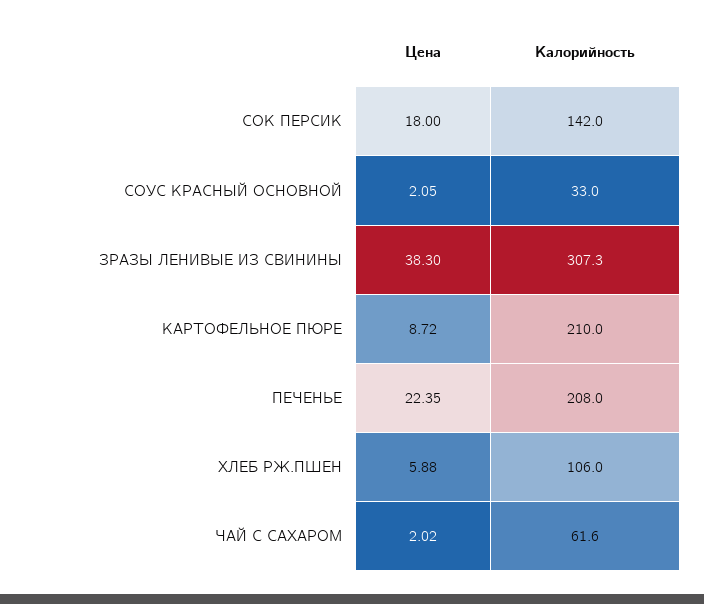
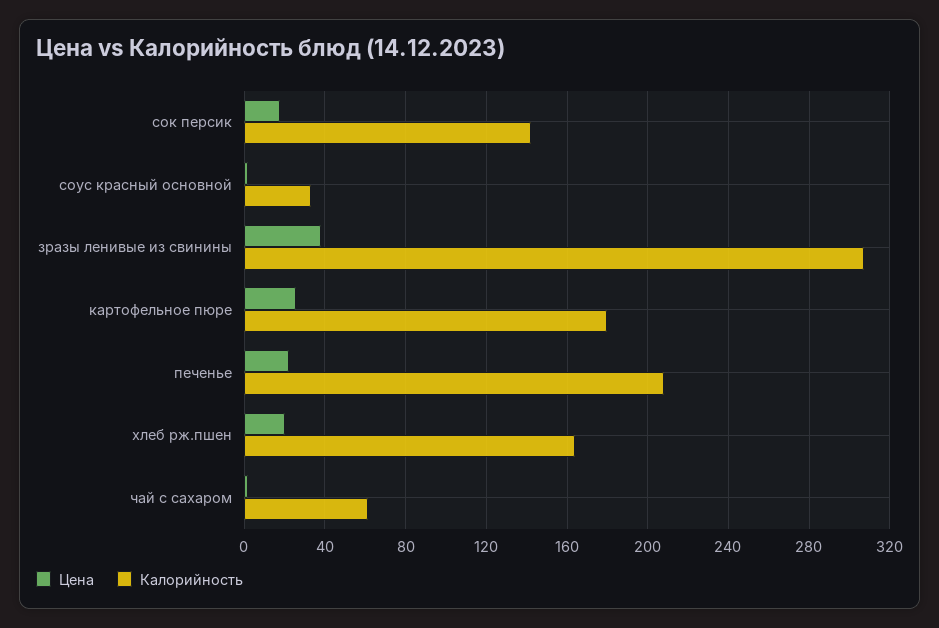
  {
    "Цена": {
      "CОК ПЕРСИК": 18,
      "CОУС КРАСНЫЙ ОСНОВНОЙ": 2.05,
      "ЗРАЗЫ ЛЕНИВЫЕ ИЗ СВИНИНЫ": 38.3,
-     "КАРТОФЕЛЬНОЕ ПЮРЕ": 8.72,
+     "КАРТОФЕЛЬНОЕ ПЮРЕ": 25,
      "ПЕЧЕНЬЕ": 22.35,
-     "ХЛЕБ РЖ.ПШЕН": 5.88,
+     "ХЛЕБ РЖ.ПШЕН": 20,
      "ЧАЙ С САХАРОМ": 2.02
    },
    "Калорийность": {
      "CОК ПЕРСИК": 142,
      "CОУС КРАСНЫЙ ОСНОВНОЙ": 33,
      "ЗРАЗЫ ЛЕНИВЫЕ ИЗ СВИНИНЫ": 307.3,
-     "КАРТОФЕЛЬНОЕ ПЮРЕ": 210,
+     "КАРТОФЕЛЬНОЕ ПЮРЕ": 180,
      "ПЕЧЕНЬЕ": 208,
-     "ХЛЕБ РЖ.ПШЕН": 106,
+     "ХЛЕБ РЖ.ПШЕН": 165,
      "ЧАЙ С САХАРОМ": 61.6
    }
  }

